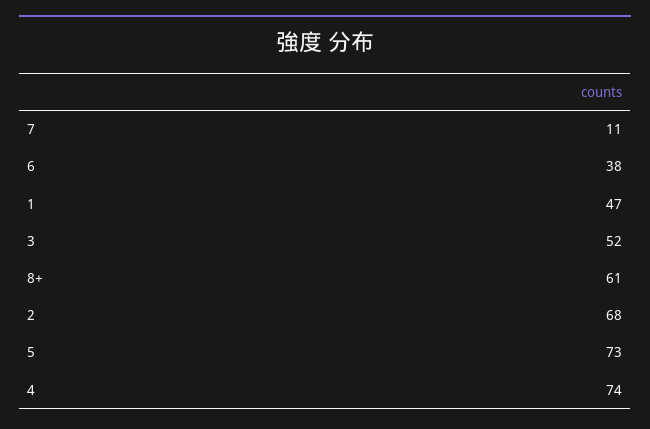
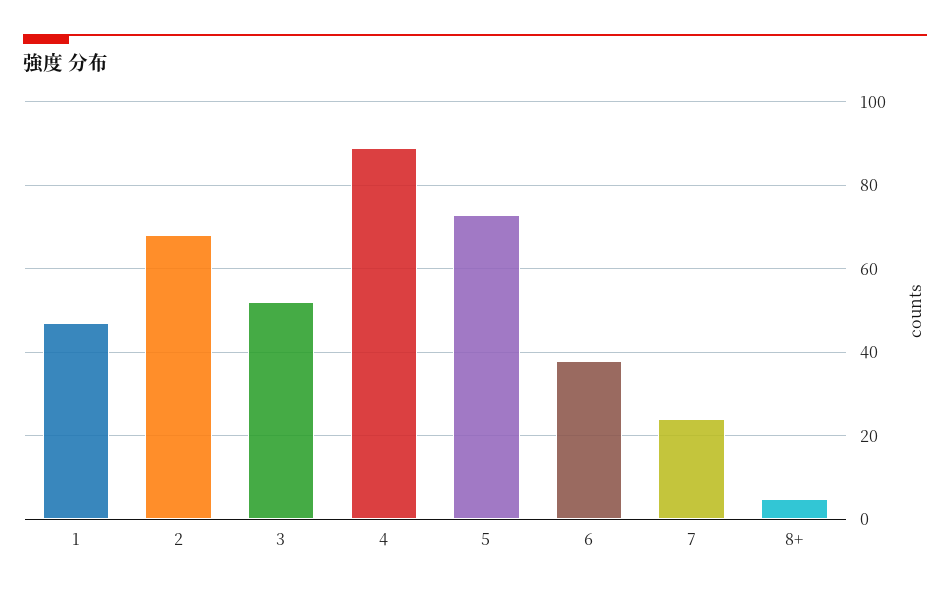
  {
-   "7": 11,
+   "7": 25,
    "6": 38,
    "1": 47,
    "3": 52,
-   "8+": 61,
+   "8+": 5,
    "2": 68,
    "5": 73,
-   "4": 74
+   "4": 90
  }

